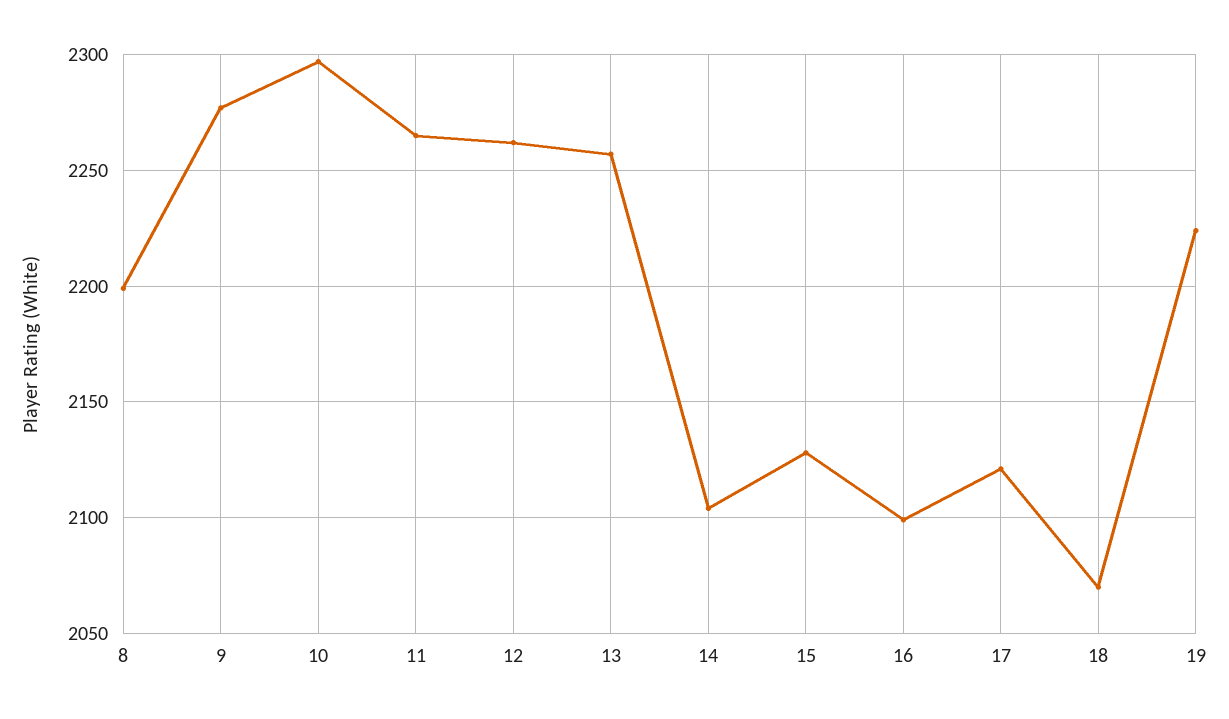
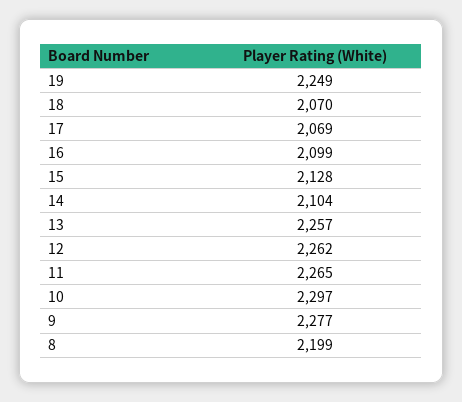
  {
    "8": 2199,
    "9": 2277,
    "10": 2297,
    "11": 2265,
    "12": 2262,
    "13": 2257,
    "14": 2104,
    "15": 2128,
    "16": 2099,
-   "17": 2120,
+   "17": 2069,
    "18": 2070,
-   "19": 2225
+   "19": 2249
  }

